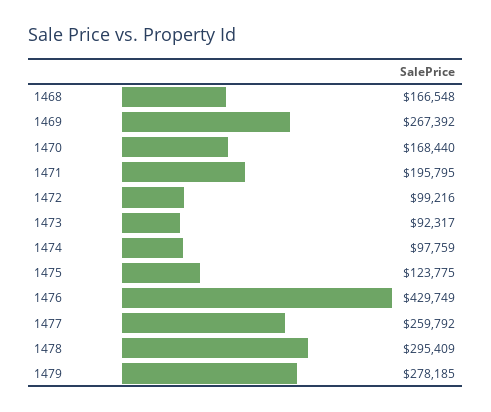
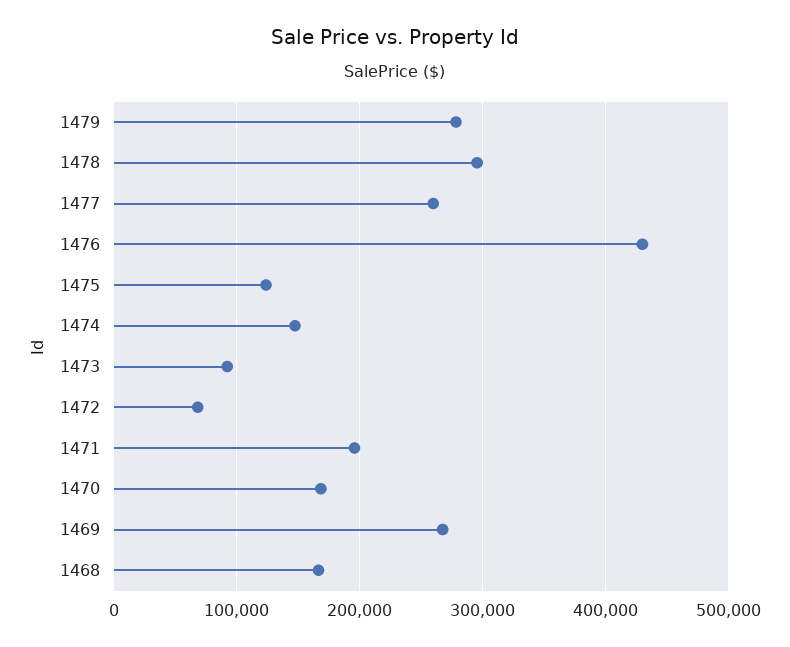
  {
    "1468": 166548,
    "1469": 267392,
    "1470": 168440,
    "1471": 195795,
-   "1472": 99216,
+   "1472": 70000,
    "1473": 92317,
-   "1474": 97759,
+   "1474": 150000,
    "1475": 123775,
    "1476": 429749,
    "1477": 259792,
    "1478": 295409,
    "1479": 278185
  }

